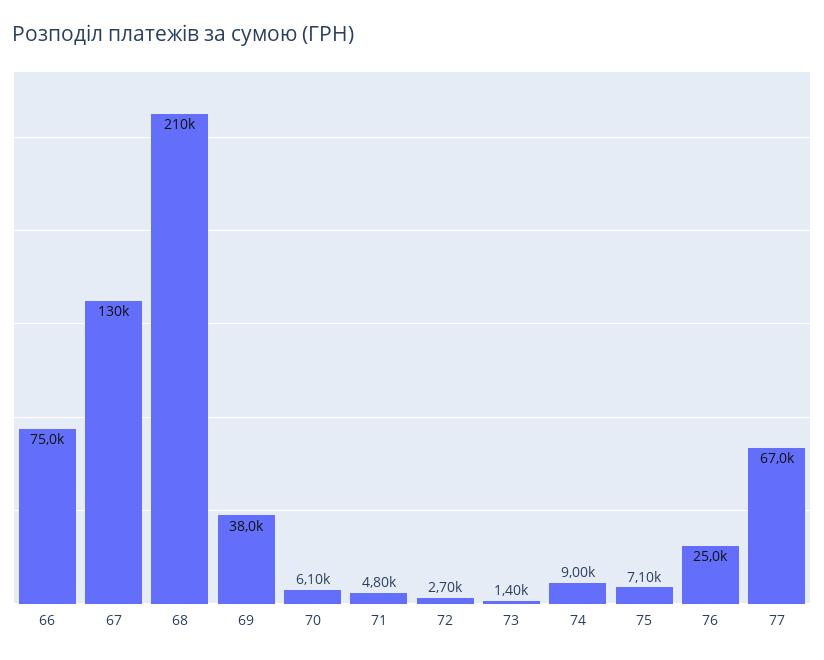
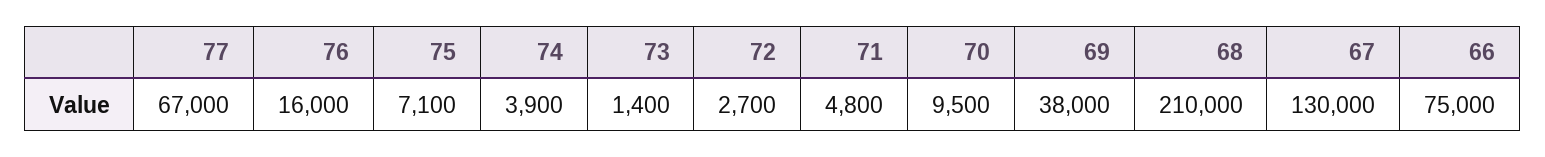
  {
    "66": 75000,
    "67": 130000,
    "68": 210000,
    "69": 38000,
-   "70": 6100,
+   "70": 9500,
    "71": 4800,
    "72": 2700,
    "73": 1400,
-   "74": 9000,
+   "74": 3900,
    "75": 7100,
-   "76": 25000,
+   "76": 16000,
    "77": 67000
  }

